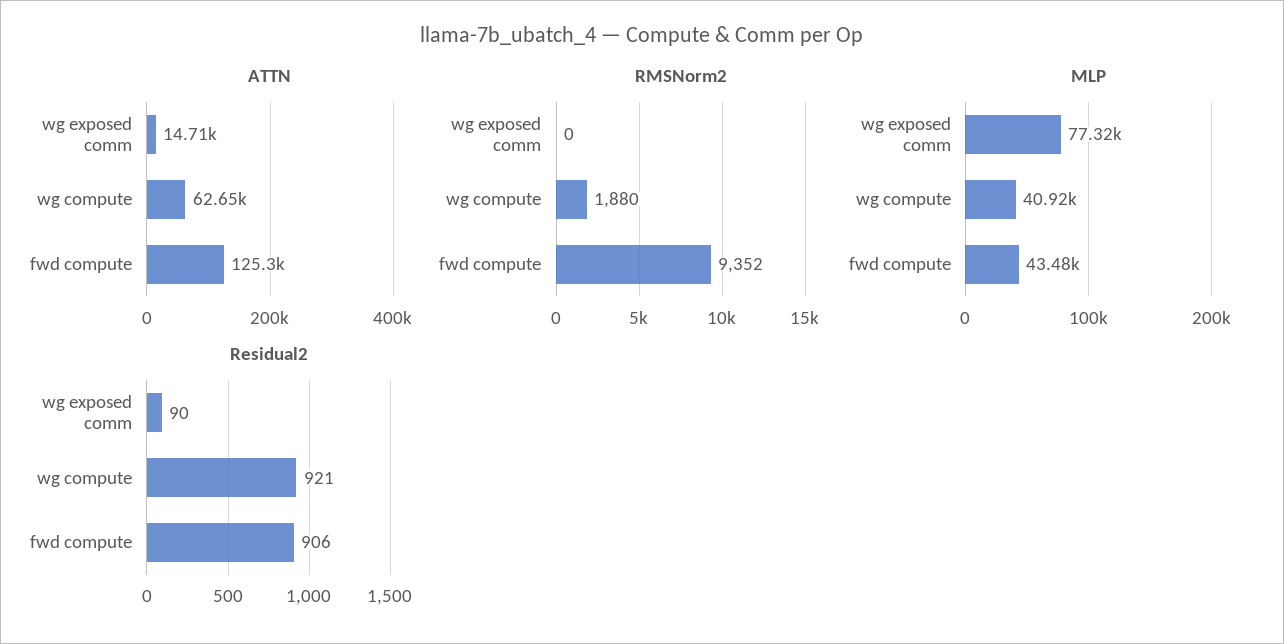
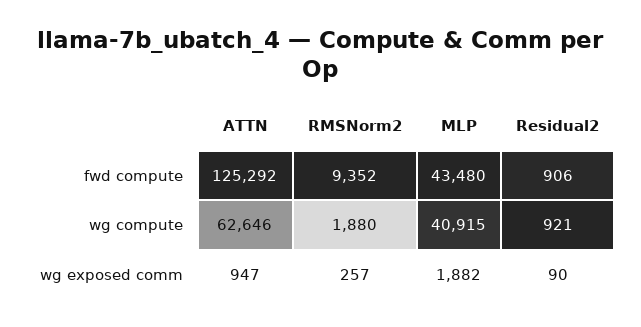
  {
    "ATTN": {
-     "wg exposed comm": 14710,
+     "wg exposed comm": 947,
      "wg compute": 62646,
      "fwd compute": 125292
    },
    "RMSNorm2": {
-     "wg exposed comm": 0,
+     "wg exposed comm": 257,
      "wg compute": 1880,
      "fwd compute": 9352
    },
    "MLP": {
-     "wg exposed comm": 77320,
+     "wg exposed comm": 1882,
      "wg compute": 40915,
      "fwd compute": 43480
    },
    "Residual2": {
      "wg exposed comm": 90,
      "wg compute": 921,
      "fwd compute": 906
    }
  }

